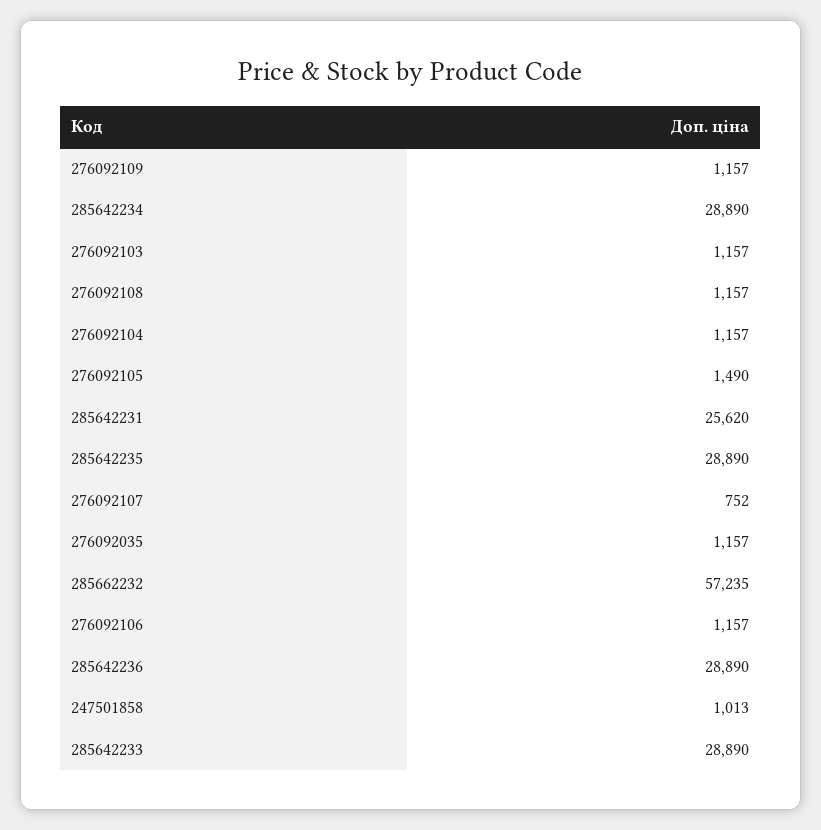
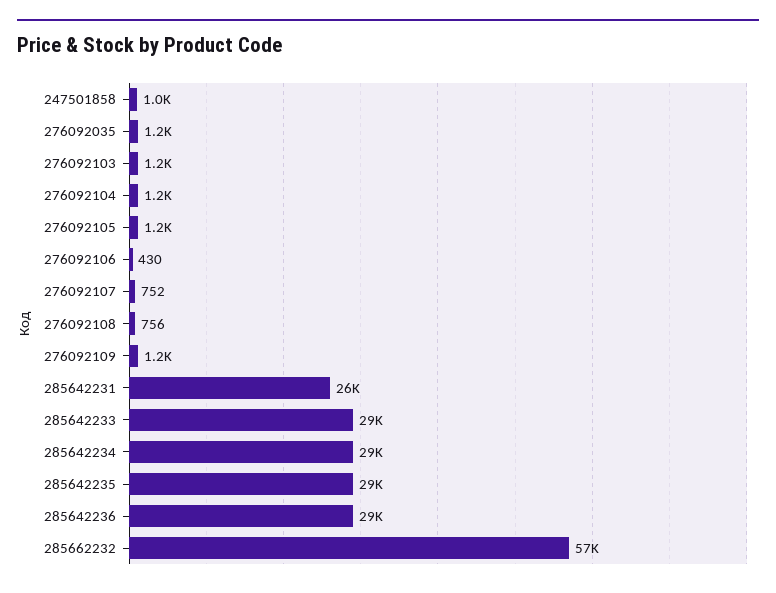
  {
    "276092109": 1157,
    "285642234": 28890,
    "276092103": 1157,
-   "276092108": 1157,
+   "276092108": 756,
    "276092104": 1157,
-   "276092105": 1490,
+   "276092105": 1200,
    "285642231": 25620,
    "285642235": 28890,
    "276092107": 752,
    "276092035": 1157,
    "285662232": 57235,
-   "276092106": 1157,
+   "276092106": 430,
    "285642236": 28890,
    "247501858": 1013,
    "285642233": 28890
  }

